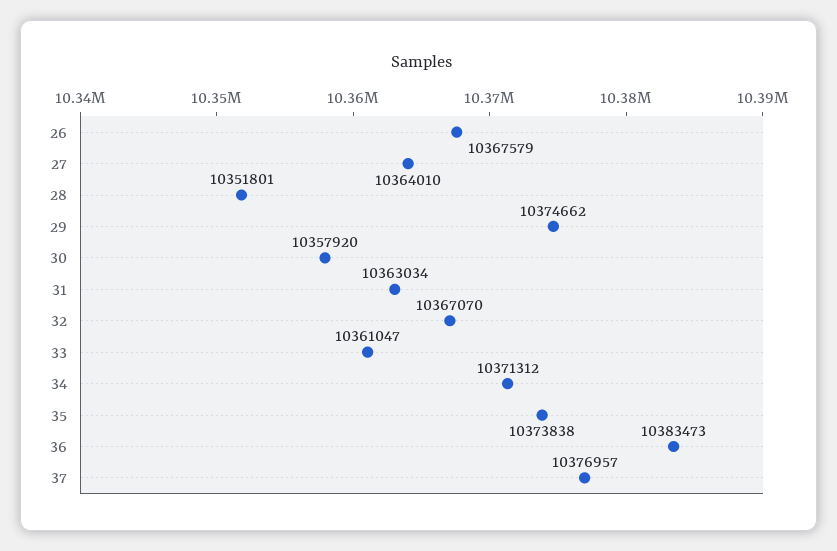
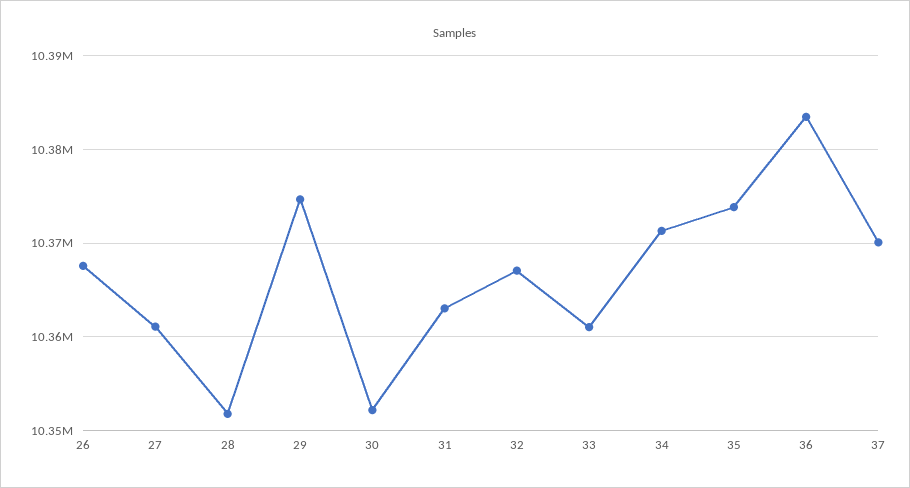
  {
    "26": 10367579,
-   "27": 10364010,
+   "27": 10361000,
    "28": 10351801,
    "29": 10374662,
-   "30": 10357920,
+   "30": 10352000,
    "31": 10363034,
    "32": 10367070,
    "33": 10361047,
    "34": 10371312,
    "35": 10373838,
    "36": 10383473,
-   "37": 10376957
+   "37": 10370000
  }

